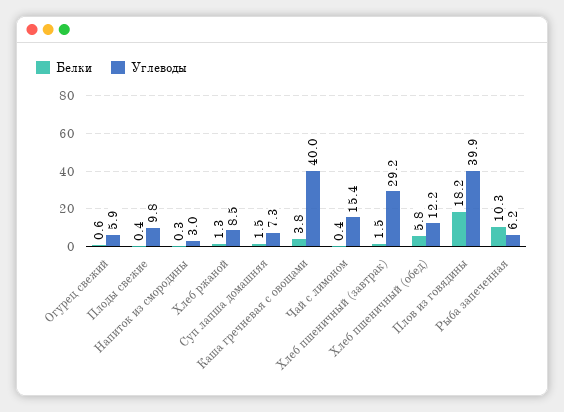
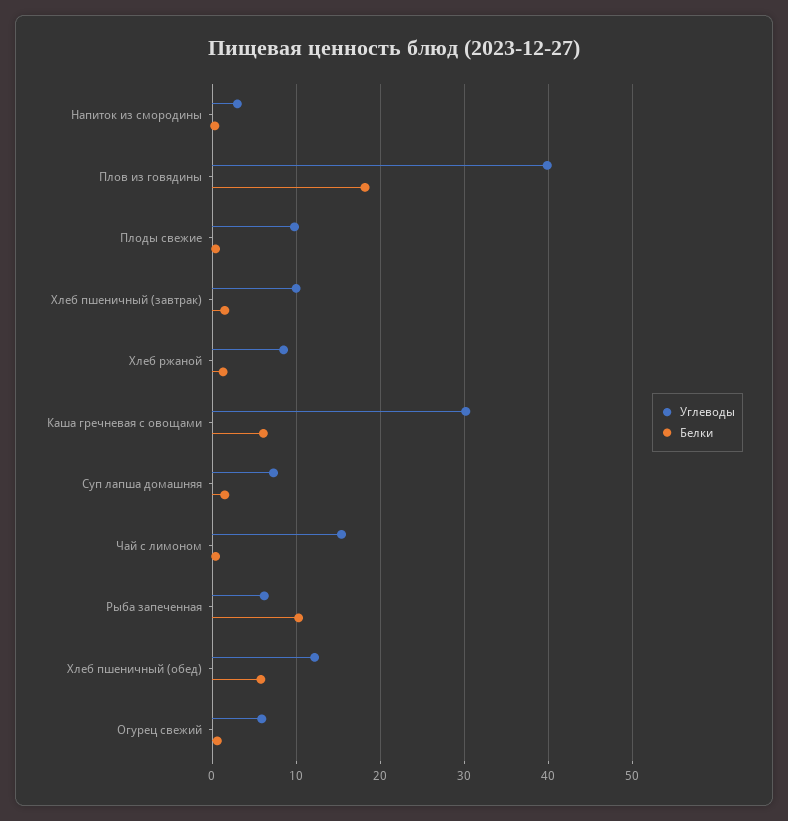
  {
    "Белки": {
      "Огурец свежий": 0.6,
      "Плоды свежие": 0.4,
      "Напиток из смородины": 0.3,
      "Хлеб ржаной": 1.3,
      "Суп лапша домашняя": 1.5,
-     "Каша гречневая с овощами": 3.8,
+     "Каша гречневая с овощами": 6,
      "Чай с лимоном": 0.4,
      "Хлеб пшеничный (завтрак)": 1.5,
      "Хлеб пшеничный (обед)": 5.8,
      "Плов из говядины": 18.2,
      "Рыба запеченная": 10.3
    },
    "Углеводы": {
      "Огурец свежий": 5.9,
      "Плоды свежие": 9.8,
      "Напиток из смородины": 3,
      "Хлеб ржаной": 8.5,
      "Суп лапша домашняя": 7.3,
-     "Каша гречневая с овощами": 40,
+     "Каша гречневая с овощами": 30,
      "Чай с лимоном": 15.4,
-     "Хлеб пшеничный (завтрак)": 29.2,
+     "Хлеб пшеничный (завтрак)": 10,
      "Хлеб пшеничный (обед)": 12.2,
      "Плов из говядины": 39.9,
      "Рыба запеченная": 6.2
    }
  }

